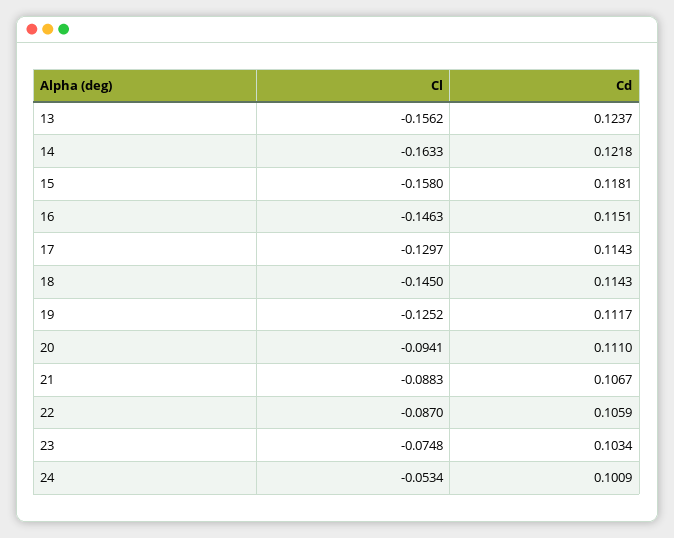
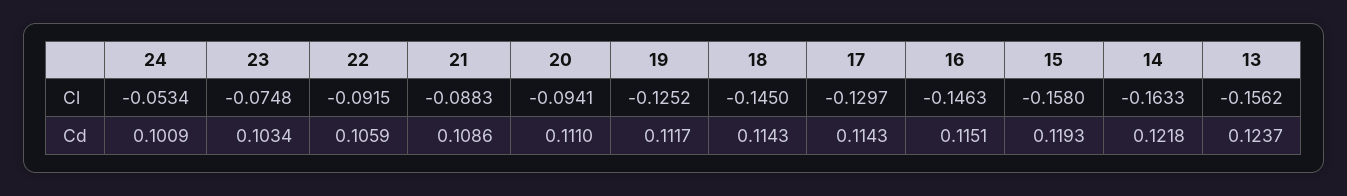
  {
    "Cl": {
      "13": -0.1562,
      "14": -0.1633,
      "15": -0.158,
      "16": -0.1463,
      "17": -0.1297,
      "18": -0.145,
      "19": -0.1252,
      "20": -0.0941,
      "21": -0.0883,
-     "22": -0.087,
+     "22": -0.0915,
      "23": -0.0748,
      "24": -0.0534
    },
    "Cd": {
      "13": 0.1237,
      "14": 0.1218,
-     "15": 0.1181,
+     "15": 0.1193,
      "16": 0.1151,
      "17": 0.1143,
      "18": 0.1143,
      "19": 0.1117,
      "20": 0.111,
-     "21": 0.1067,
+     "21": 0.1086,
      "22": 0.1059,
      "23": 0.1034,
      "24": 0.1009
    }
  }

